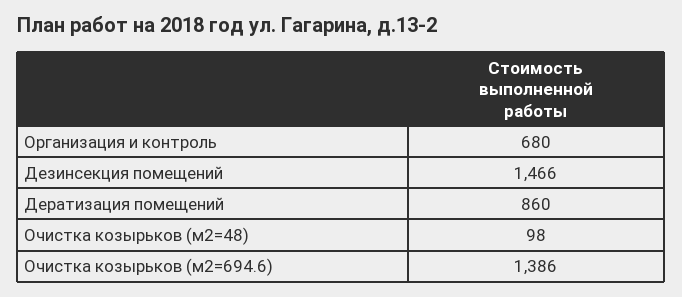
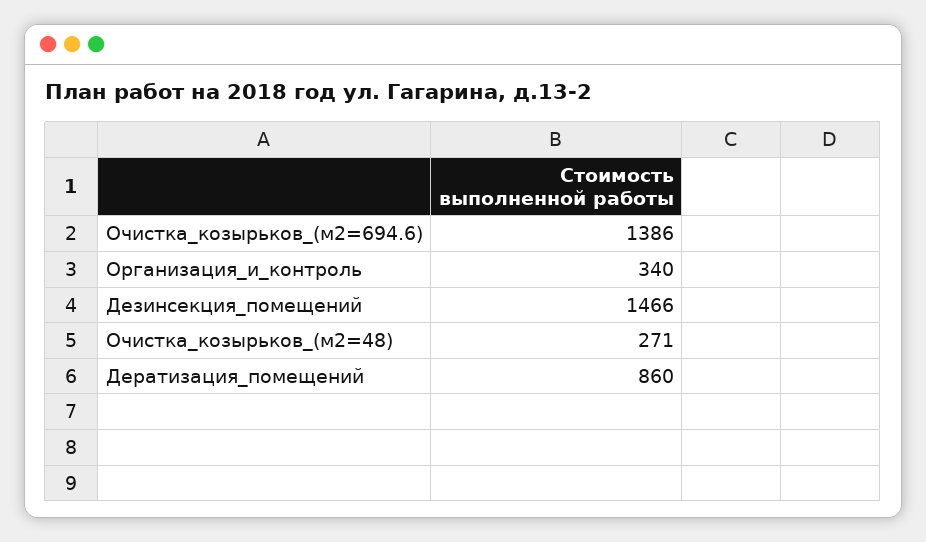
  {
-   "Организация и контроль": 680,
+   "Организация и контроль": 340,
    "Дезинсекция помещений": 1466,
    "Дератизация помещений": 860,
-   "Очистка козырьков (м2=48)": 98,
+   "Очистка козырьков (м2=48)": 271,
    "Очистка козырьков (м2=694.6)": 1386
  }

